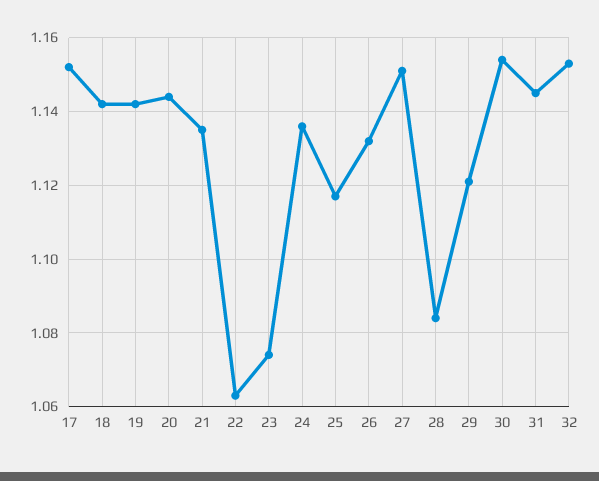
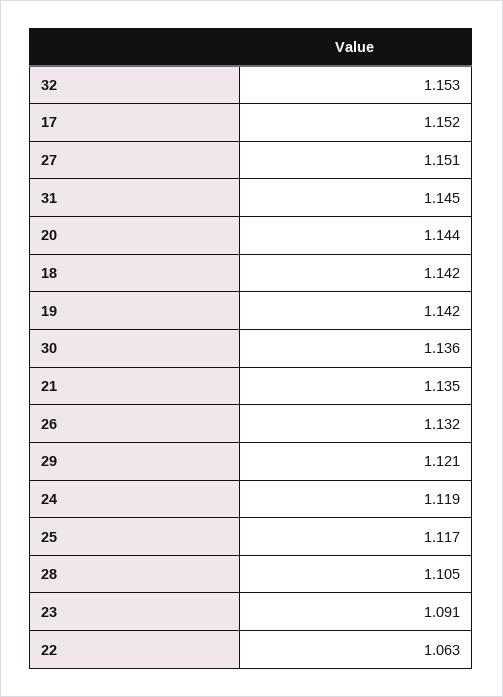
  {
    "17": 1.152,
    "18": 1.142,
    "19": 1.142,
    "20": 1.144,
    "21": 1.135,
    "22": 1.063,
-   "23": 1.075,
+   "23": 1.091,
-   "24": 1.135,
+   "24": 1.119,
    "25": 1.117,
    "26": 1.132,
    "27": 1.151,
-   "28": 1.085,
+   "28": 1.105,
    "29": 1.121,
-   "30": 1.155,
+   "30": 1.136,
    "31": 1.145,
    "32": 1.153
  }

